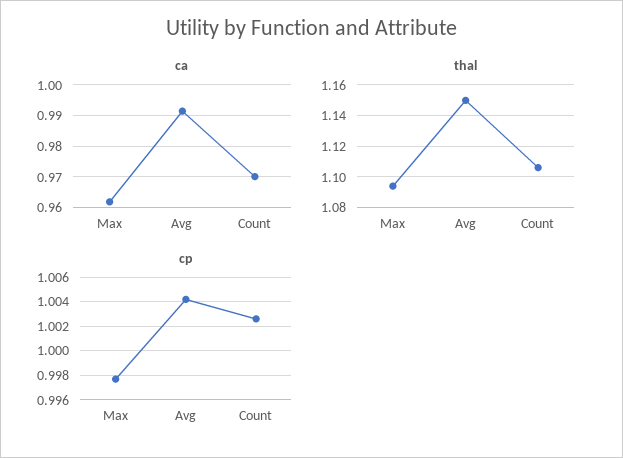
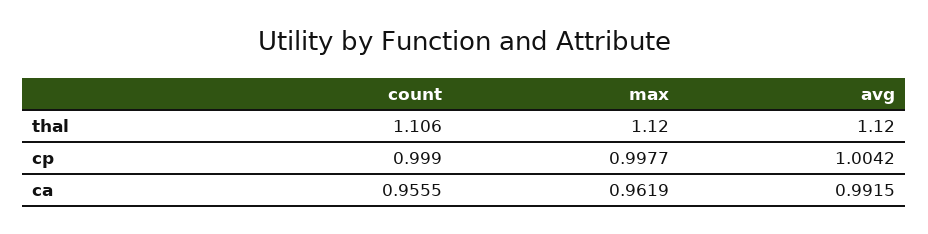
  {
    "ca": {
      "Max": 0.9619,
      "Avg": 0.9915,
-     "Count": 0.97
+     "Count": 0.9555
    },
    "thal": {
-     "Max": 1.095,
+     "Max": 1.12,
-     "Avg": 1.15,
+     "Avg": 1.12,
      "Count": 1.106
    },
    "cp": {
      "Max": 0.9977,
      "Avg": 1.0042,
-     "Count": 1.0025
+     "Count": 0.999
    }
  }

